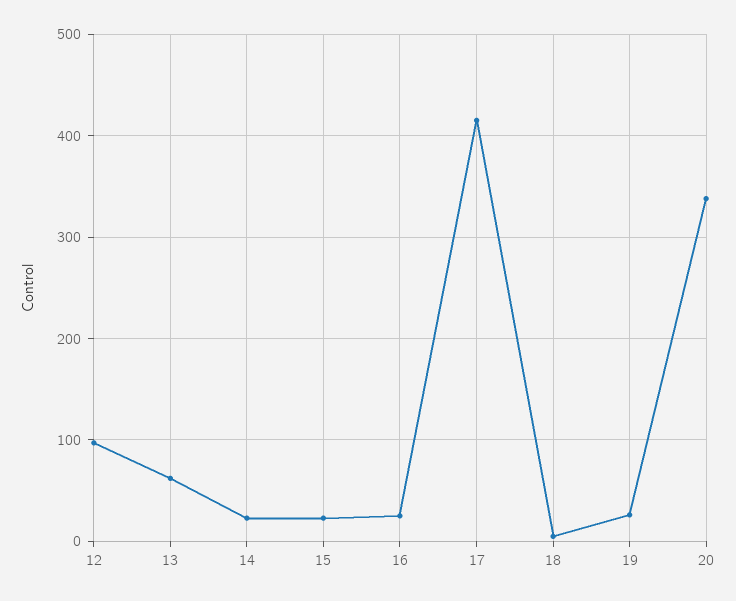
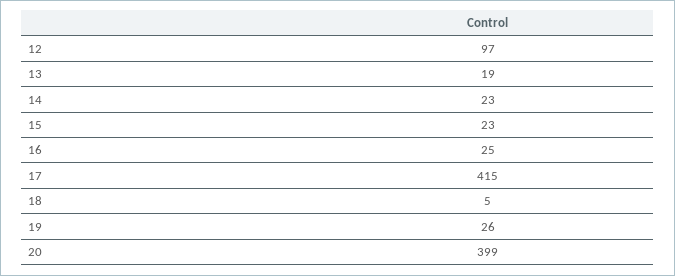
  {
    "12": 97,
-   "13": 60,
+   "13": 19,
    "14": 23,
    "15": 23,
    "16": 25,
    "17": 415,
    "18": 5,
    "19": 26,
-   "20": 340
+   "20": 399
  }

